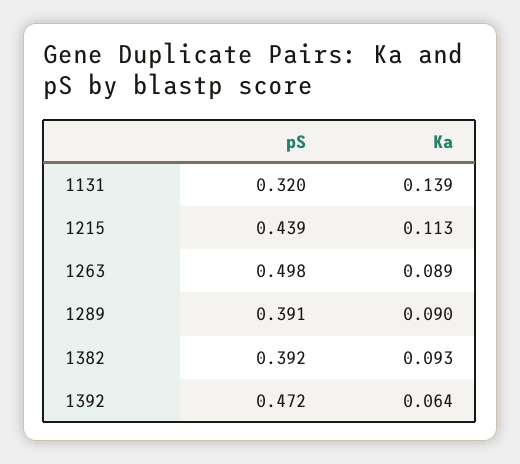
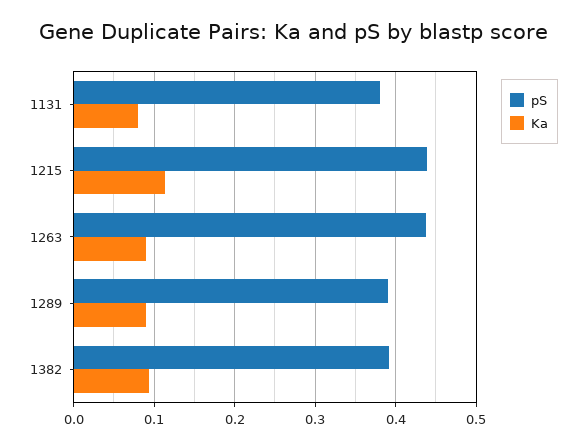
  {
    "pS": {
-     "1131": 0.32,
+     "1131": 0.38,
      "1215": 0.439,
-     "1263": 0.498,
+     "1263": 0.44,
      "1289": 0.391,
-     "1382": 0.392,
+     "1382": 0.392
-     "1392": 0.472
    },
    "Ka": {
-     "1131": 0.139,
+     "1131": 0.08,
      "1215": 0.113,
      "1263": 0.089,
      "1289": 0.09,
-     "1382": 0.093,
+     "1382": 0.093
-     "1392": 0.064
    }
  }

